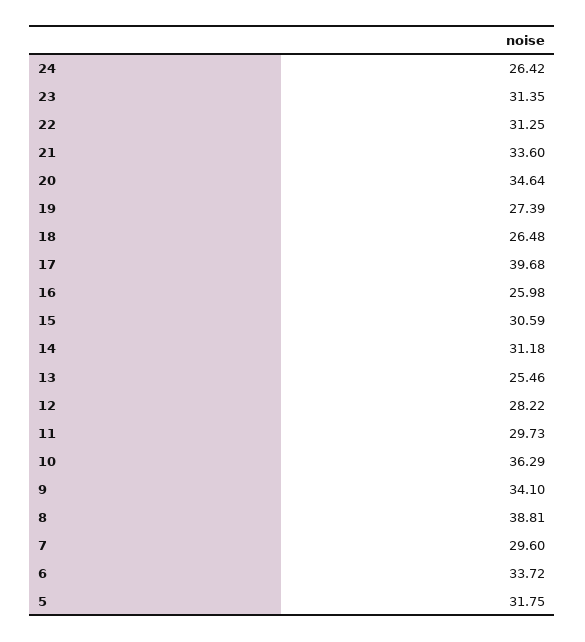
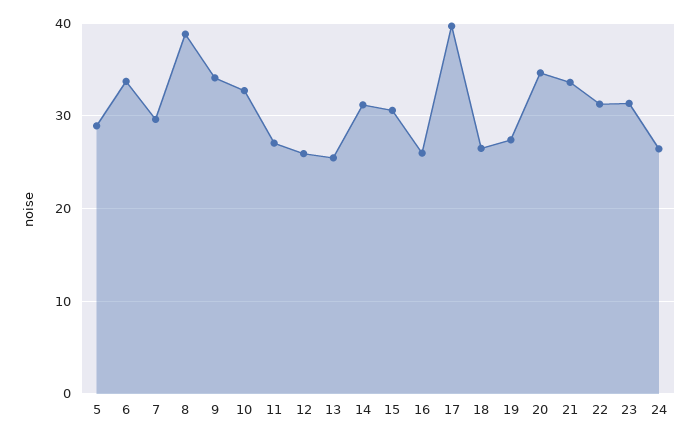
  {
    "24": 26.42,
    "23": 31.35,
    "22": 31.25,
    "21": 33.6,
    "20": 34.64,
    "19": 27.39,
    "18": 26.48,
    "17": 39.68,
    "16": 25.98,
    "15": 30.59,
    "14": 31.18,
    "13": 25.46,
-   "12": 28.22,
+   "12": 26,
-   "11": 29.73,
+   "11": 27,
-   "10": 36.29,
+   "10": 33,
    "9": 34.1,
    "8": 38.81,
    "7": 29.6,
    "6": 33.72,
-   "5": 31.75
+   "5": 29
  }

